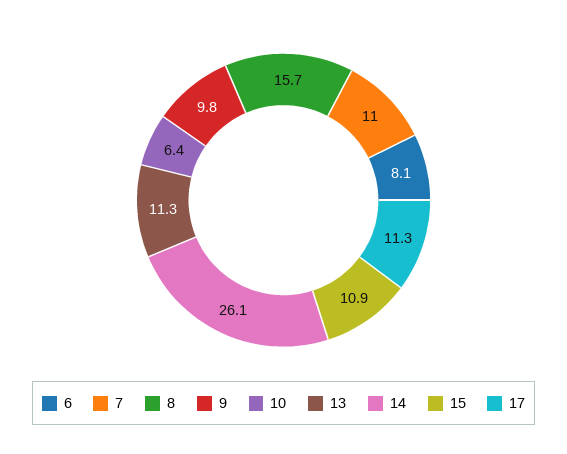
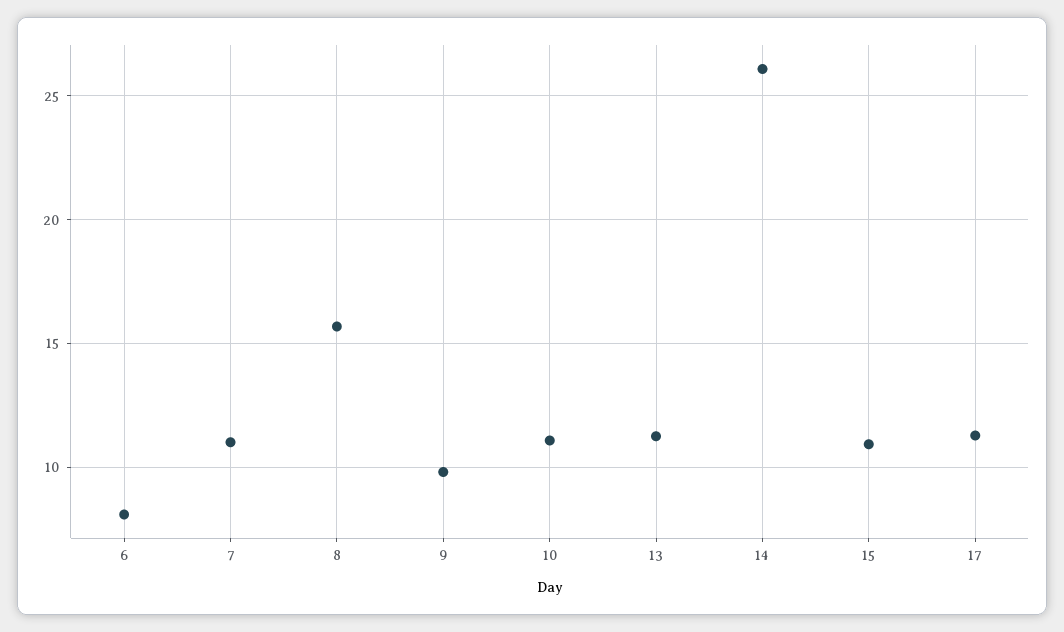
  {
    "6": 8.1,
    "7": 11,
    "8": 15.7,
    "9": 9.8,
-   "10": 6.4,
+   "10": 11,
    "13": 11.3,
    "14": 26.1,
    "15": 10.9,
    "17": 11.3
  }

